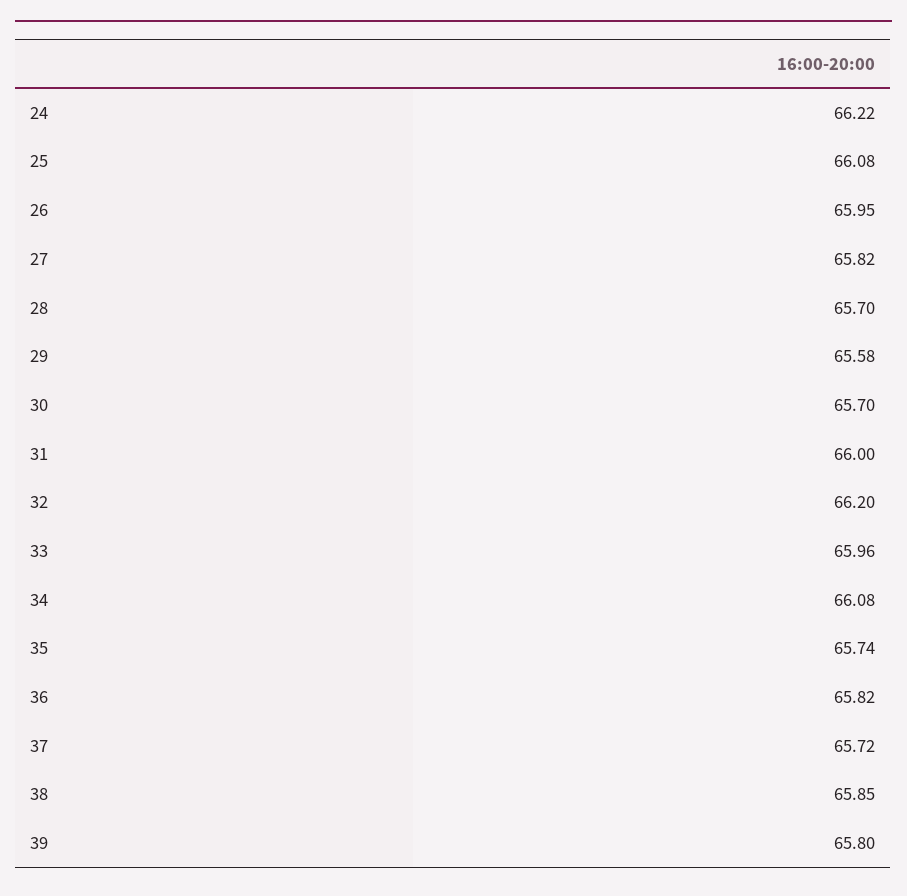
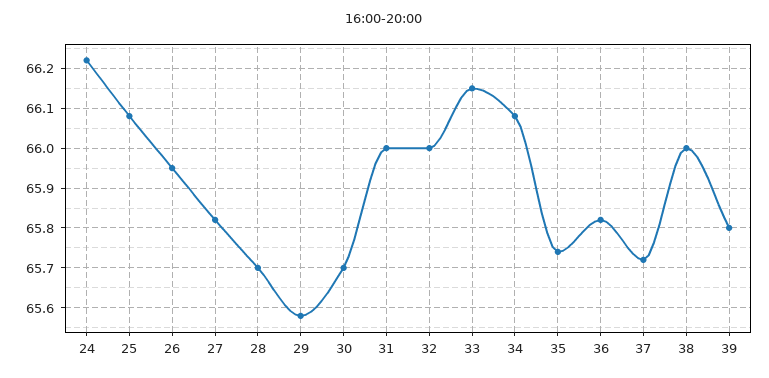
  {
    "24": 66.22,
    "25": 66.08,
    "26": 65.95,
    "27": 65.82,
    "28": 65.7,
    "29": 65.58,
    "30": 65.7,
    "31": 66,
-   "32": 66.2,
+   "32": 66,
-   "33": 65.96,
+   "33": 66.15,
    "34": 66.08,
    "35": 65.74,
    "36": 65.82,
    "37": 65.72,
-   "38": 65.85,
+   "38": 66,
    "39": 65.8
  }

